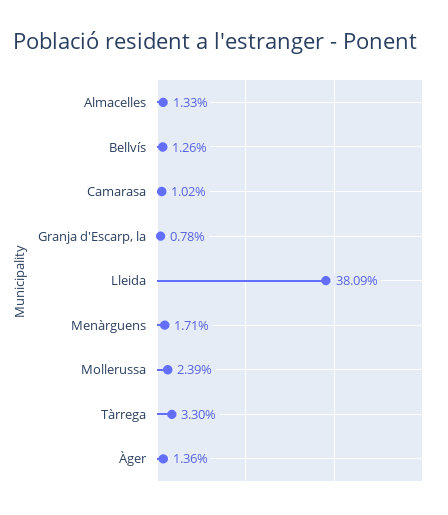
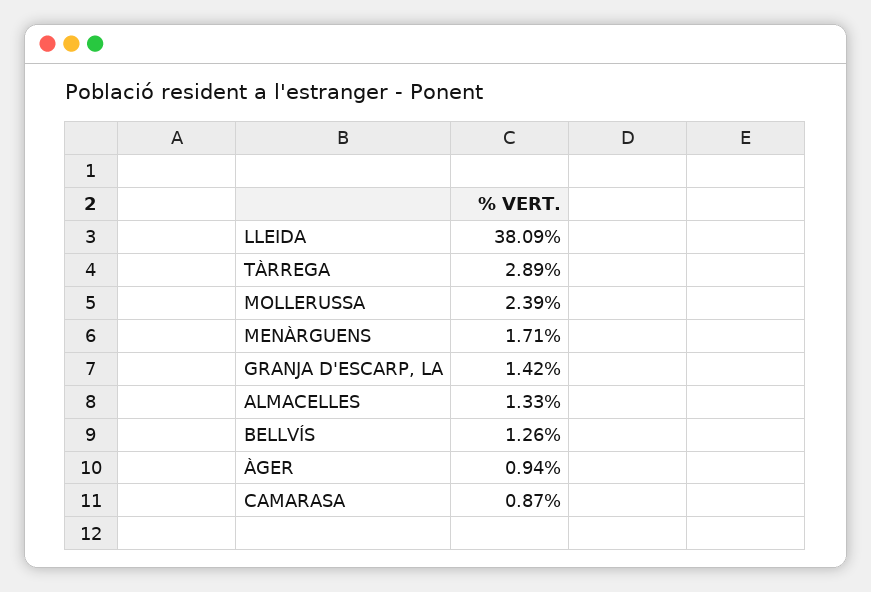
  {
    "Almacelles": 1.33,
    "Bellvís": 1.26,
-   "Camarasa": 1.02,
+   "Camarasa": 0.87,
-   "Granja d'Escarp, la": 0.78,
+   "Granja d'Escarp, la": 1.42,
    "Lleida": 38.09,
    "Menàrguens": 1.71,
    "Mollerussa": 2.39,
-   "Tàrrega": 3.3,
+   "Tàrrega": 2.89,
-   "Àger": 1.36
+   "Àger": 0.94
  }

